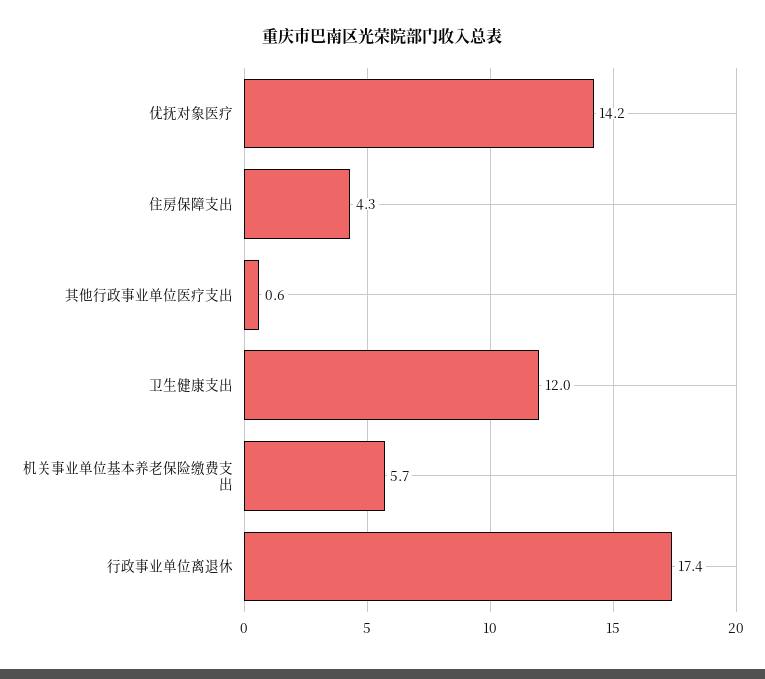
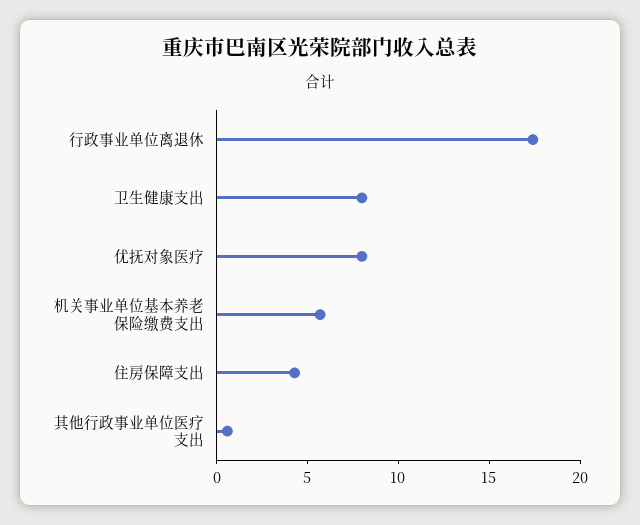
  {
-   "优抚对象医疗": 14.2,
+   "优抚对象医疗": 8,
    "住房保障支出": 4.3,
    "其他行政事业单位医疗支出": 0.6,
-   "卫生健康支出": 12,
+   "卫生健康支出": 8,
    "机关事业单位基本养老保险缴费支出": 5.7,
    "行政事业单位离退休": 17.4
  }

